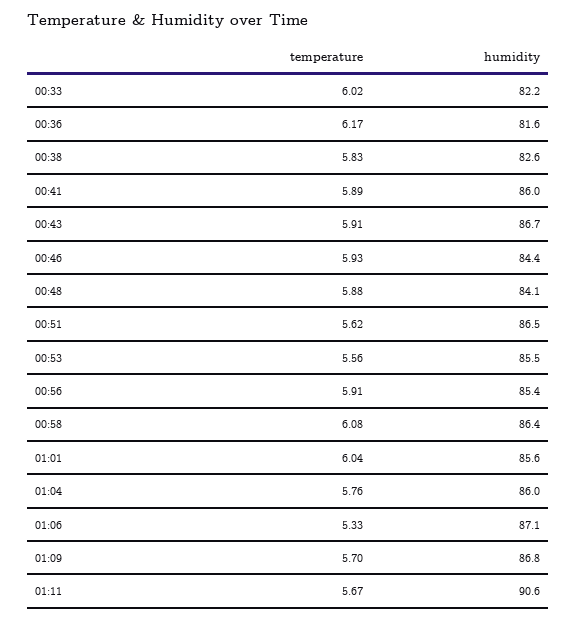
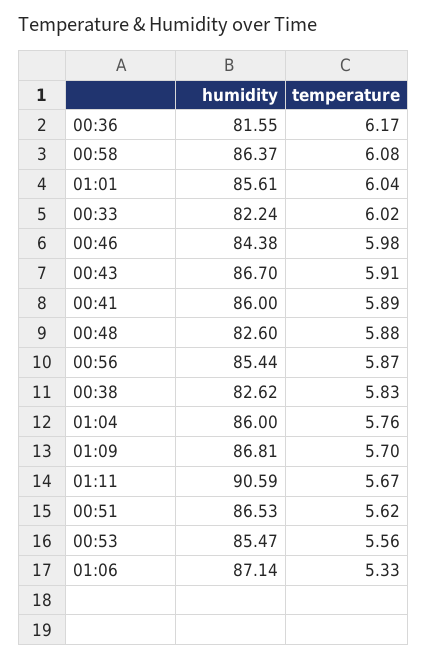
  {
    "temperature": {
      "00:33": 6.02,
      "00:36": 6.17,
      "00:38": 5.83,
      "00:41": 5.89,
      "00:43": 5.91,
-     "00:46": 5.93,
+     "00:46": 5.98,
      "00:48": 5.88,
      "00:51": 5.62,
      "00:53": 5.56,
-     "00:56": 5.91,
+     "00:56": 5.87,
      "00:58": 6.08,
      "01:01": 6.04,
      "01:04": 5.76,
      "01:06": 5.33,
      "01:09": 5.7,
      "01:11": 5.67
    },
    "humidity": {
      "00:33": 82.24,
      "00:36": 81.55,
      "00:38": 82.62,
      "00:41": 86,
      "00:43": 86.7,
      "00:46": 84.38,
-     "00:48": 84.1,
+     "00:48": 82.6,
      "00:51": 86.53,
      "00:53": 85.47,
      "00:56": 85.44,
      "00:58": 86.37,
      "01:01": 85.61,
      "01:04": 86,
      "01:06": 87.14,
      "01:09": 86.81,
      "01:11": 90.59
    }
  }

